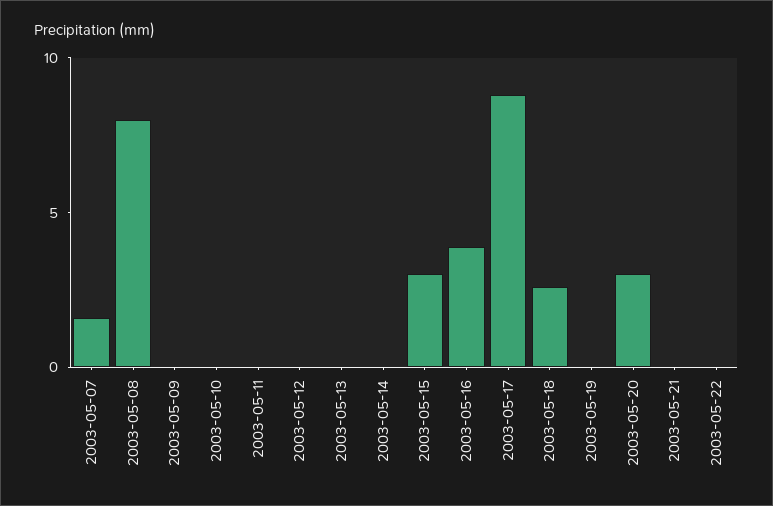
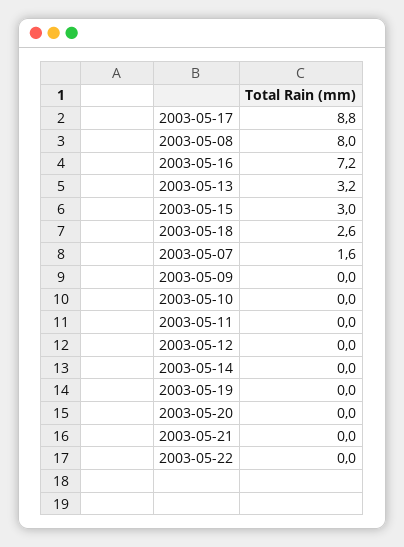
  {
    "2003-05-07": 1.6,
    "2003-05-08": 8,
    "2003-05-09": 0,
    "2003-05-10": 0,
    "2003-05-11": 0,
    "2003-05-12": 0,
-   "2003-05-13": 0,
+   "2003-05-13": 3.2,
    "2003-05-14": 0,
    "2003-05-15": 3,
-   "2003-05-16": 4,
+   "2003-05-16": 7.2,
    "2003-05-17": 8.8,
    "2003-05-18": 2.6,
    "2003-05-19": 0,
-   "2003-05-20": 3,
+   "2003-05-20": 0,
    "2003-05-21": 0,
    "2003-05-22": 0
  }

